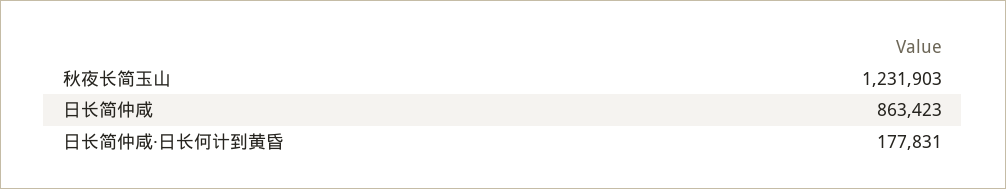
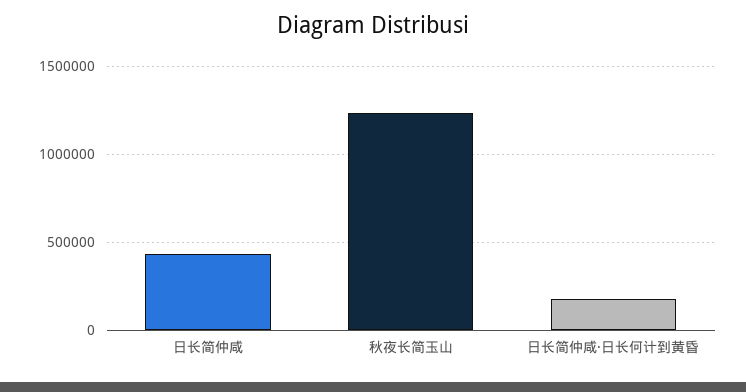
  {
    "秋夜长简玉山": 1231903,
-   "日长简仲咸": 863423,
+   "日长简仲咸": 450000,
    "日长简仲咸·日长何计到黄昏": 177831
  }

